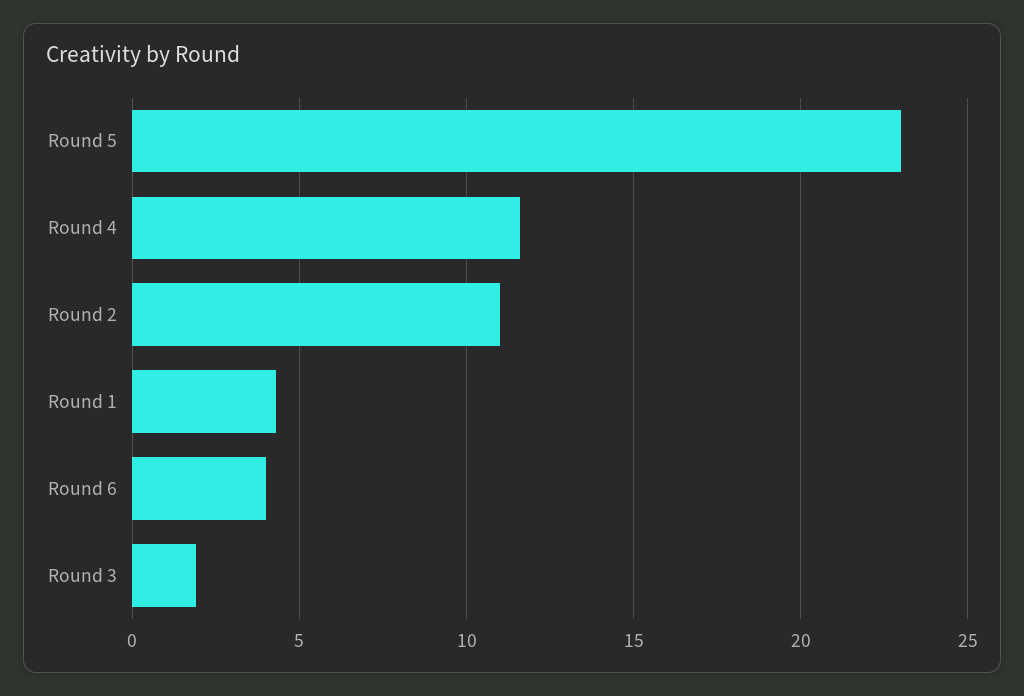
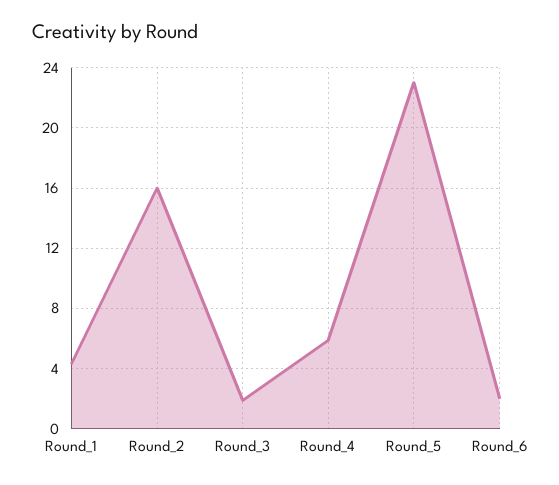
  {
    "Round 5": 23,
-   "Round 4": 11.5,
+   "Round 4": 6,
-   "Round 2": 11,
+   "Round 2": 16,
    "Round 1": 4.5,
-   "Round 6": 4,
+   "Round 6": 2,
    "Round 3": 2
  }

